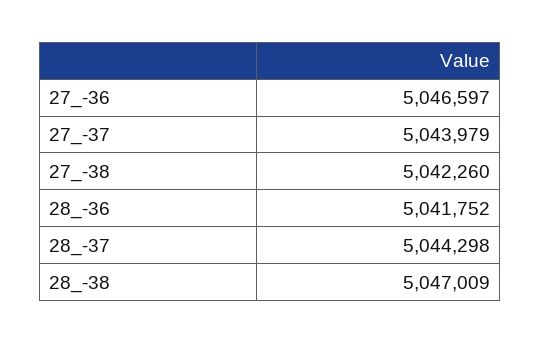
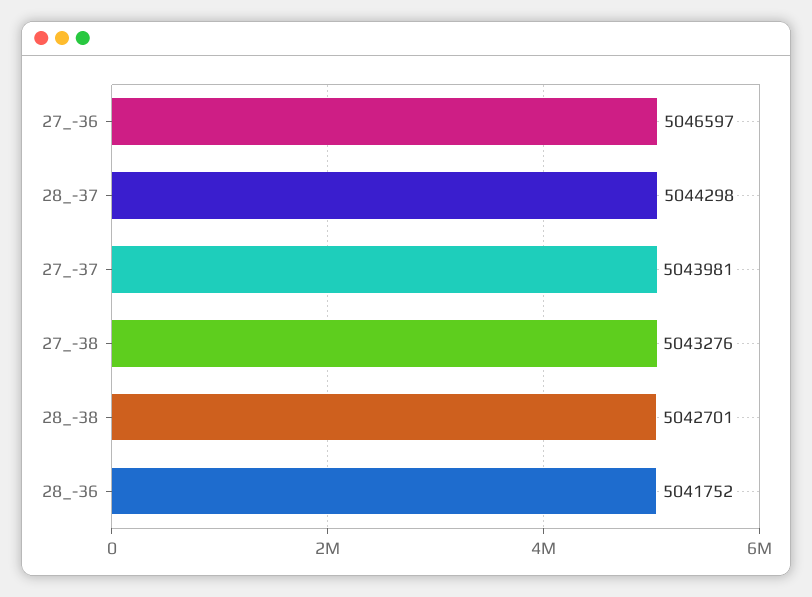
  {
    "27_-36": 5046597,
-   "27_-37": 5043979,
+   "27_-37": 5043981,
-   "27_-38": 5042260,
+   "27_-38": 5043276,
    "28_-36": 5041752,
    "28_-37": 5044298,
-   "28_-38": 5047009
+   "28_-38": 5042701
  }

